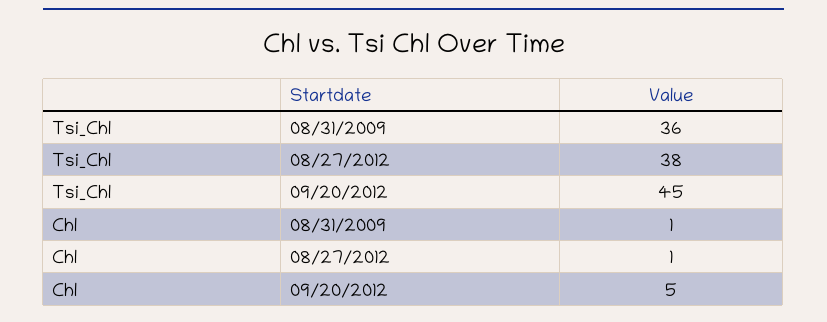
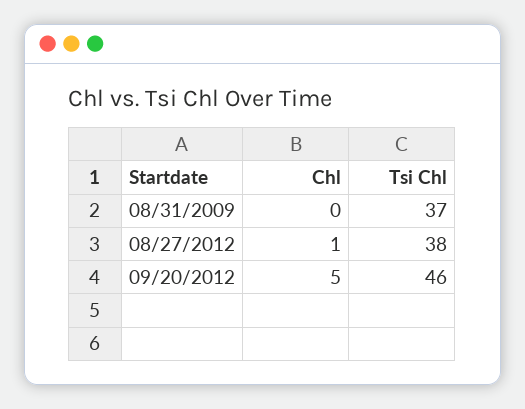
  {
    "Tsi_Chl": {
-     "08/31/2009": 36,
+     "08/31/2009": 37,
      "08/27/2012": 38,
-     "09/20/2012": 45
+     "09/20/2012": 46
    },
    "Chl": {
-     "08/31/2009": 1,
+     "08/31/2009": 0,
      "08/27/2012": 1,
      "09/20/2012": 5
    }
  }

